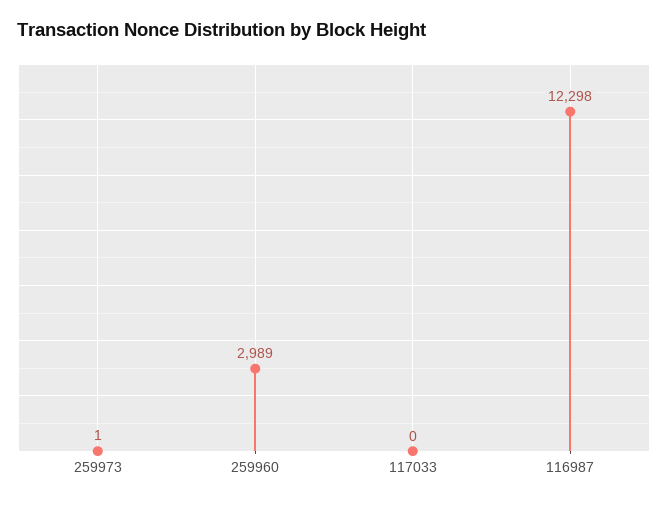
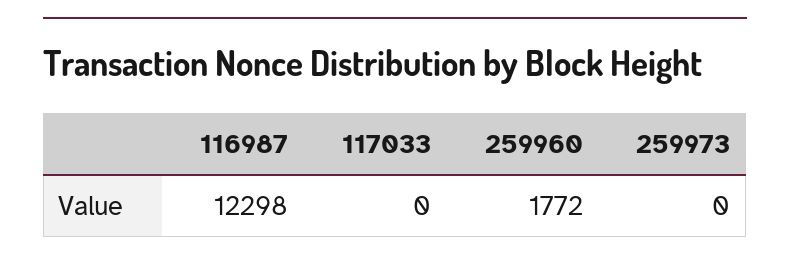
  {
-   "259973": 1,
+   "259973": 0,
-   "259960": 2989,
+   "259960": 1772,
    "117033": 0,
    "116987": 12298
  }

